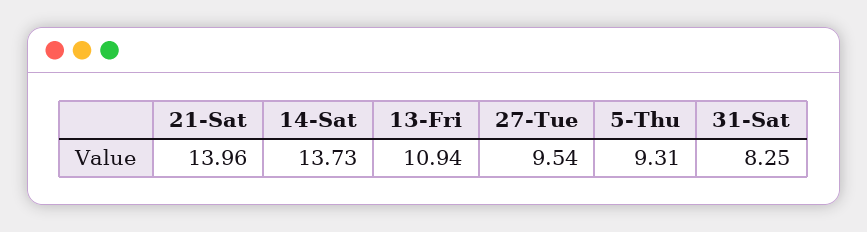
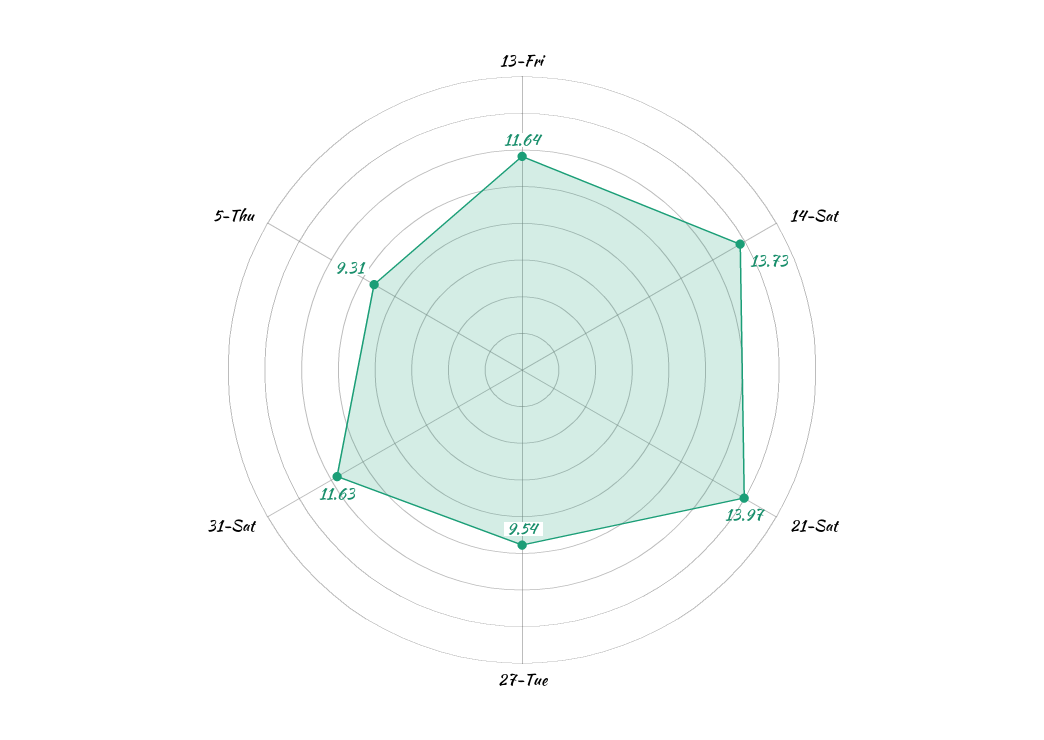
  {
-   "21-Sat": 13.96,
+   "21-Sat": 13.97,
    "14-Sat": 13.73,
-   "13-Fri": 10.94,
+   "13-Fri": 11.64,
    "27-Tue": 9.54,
    "5-Thu": 9.31,
-   "31-Sat": 8.25
+   "31-Sat": 11.63
  }

